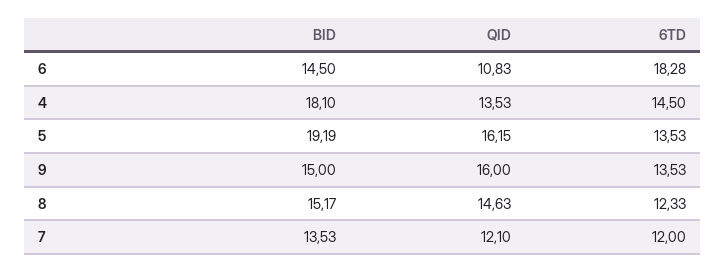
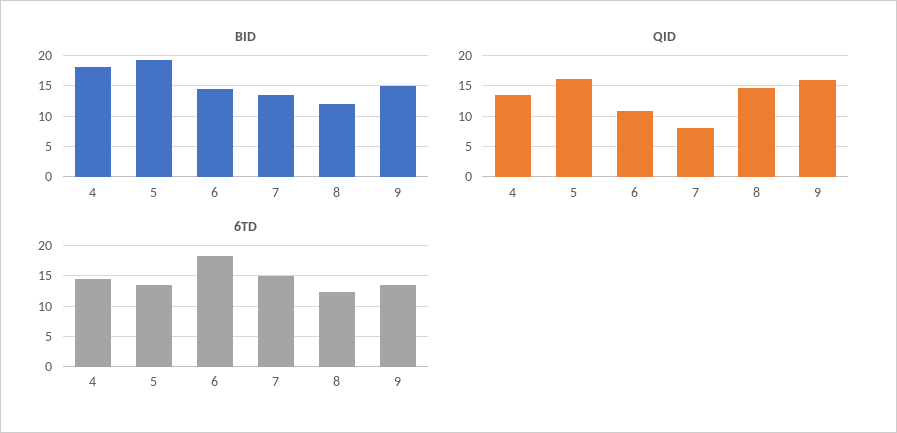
  {
    "BID": {
      "6": 14.5,
      "4": 18.1,
      "5": 19.19,
      "9": 15,
-     "8": 15.17,
+     "8": 12,
      "7": 13.53
    },
    "QID": {
      "6": 10.83,
      "4": 13.53,
      "5": 16.15,
      "9": 16,
      "8": 14.63,
-     "7": 12.1
+     "7": 8
    },
    "6TD": {
      "6": 18.28,
      "4": 14.5,
      "5": 13.53,
      "9": 13.53,
      "8": 12.33,
-     "7": 12
+     "7": 15
    }
  }

